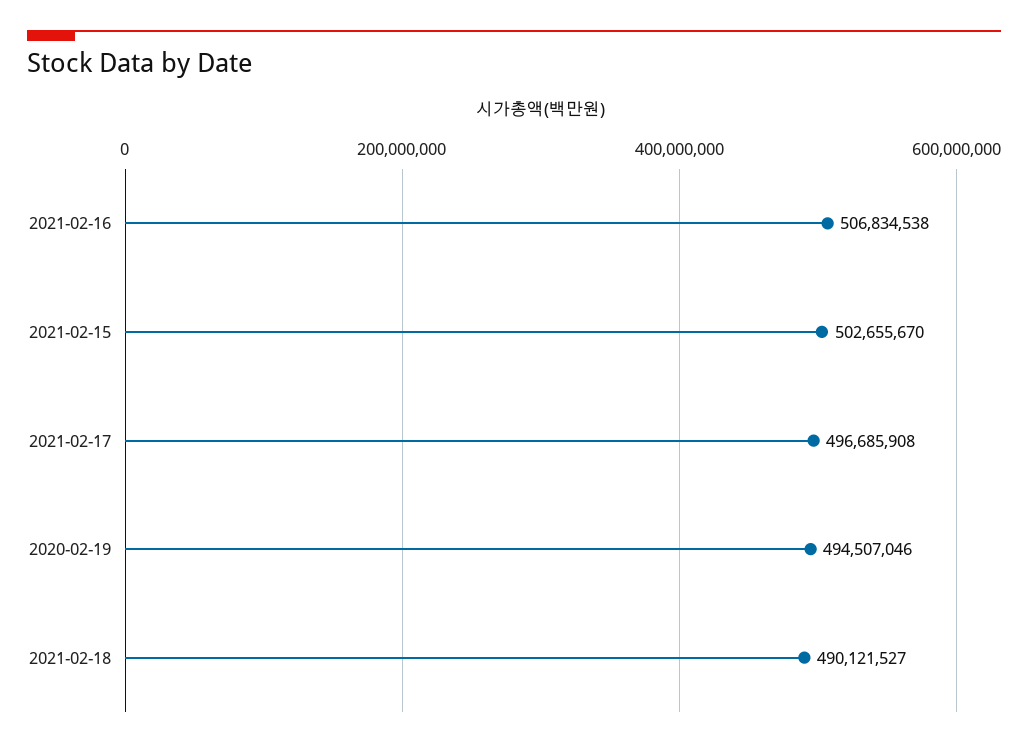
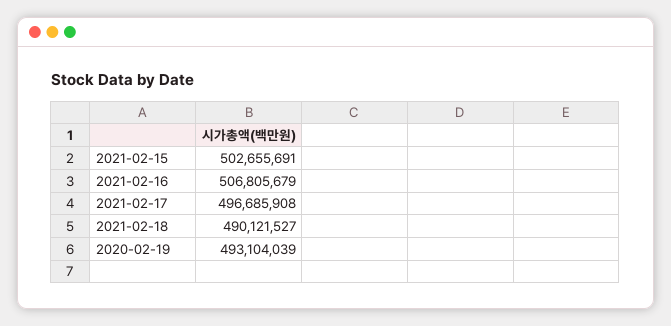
  {
-   "2021-02-16": 506834538,
+   "2021-02-16": 506805679,
-   "2021-02-15": 502655670,
+   "2021-02-15": 502655691,
    "2021-02-17": 496685908,
-   "2020-02-19": 494507046,
+   "2020-02-19": 493104039,
    "2021-02-18": 490121527
  }

